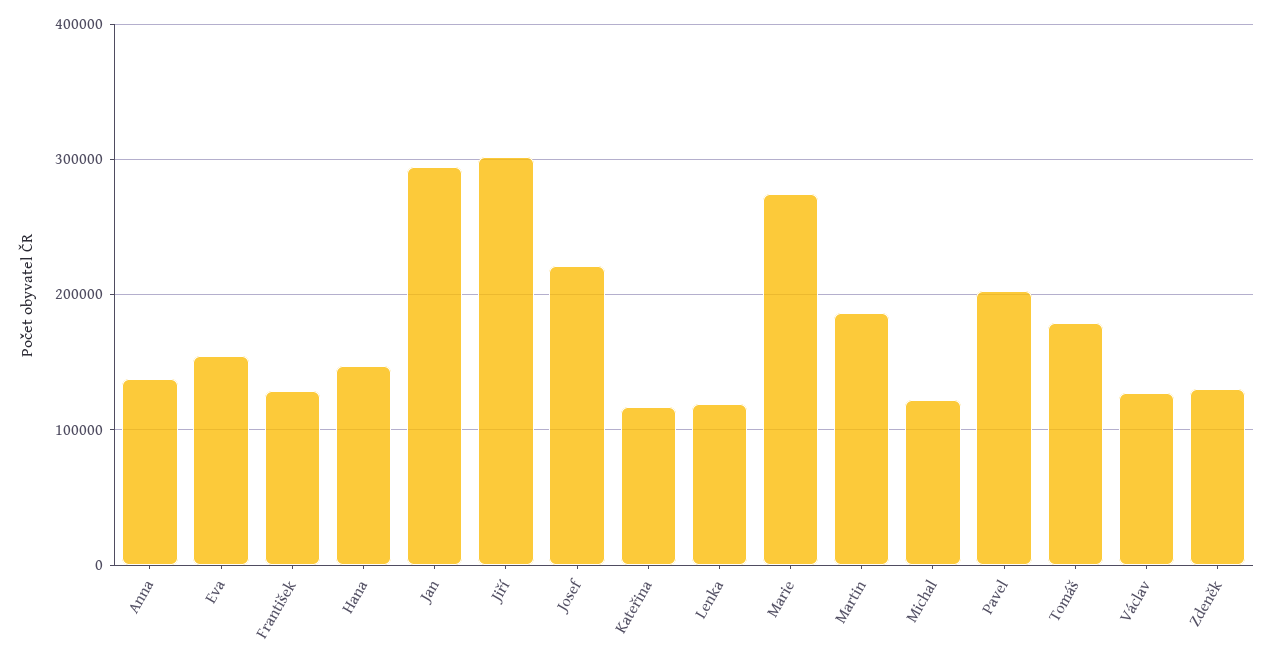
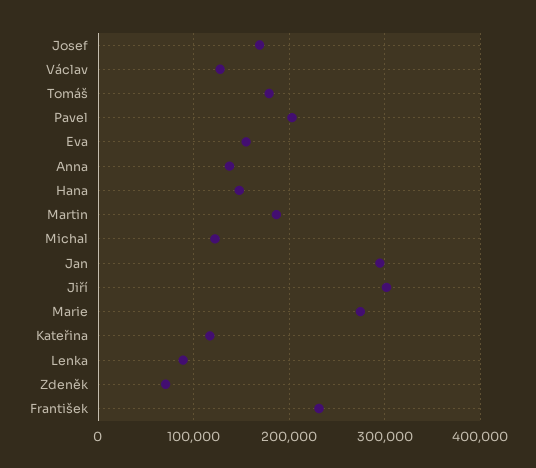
  {
    "Anna": 140000,
    "Eva": 150000,
-   "František": 130000,
+   "František": 230000,
    "Hana": 150000,
    "Jan": 290000,
    "Jiří": 300000,
-   "Josef": 220000,
+   "Josef": 170000,
    "Kateřina": 120000,
-   "Lenka": 120000,
+   "Lenka": 90000,
    "Marie": 270000,
    "Martin": 190000,
    "Michal": 120000,
    "Pavel": 200000,
    "Tomáš": 180000,
    "Václav": 130000,
-   "Zdeněk": 130000
+   "Zdeněk": 70000
  }

